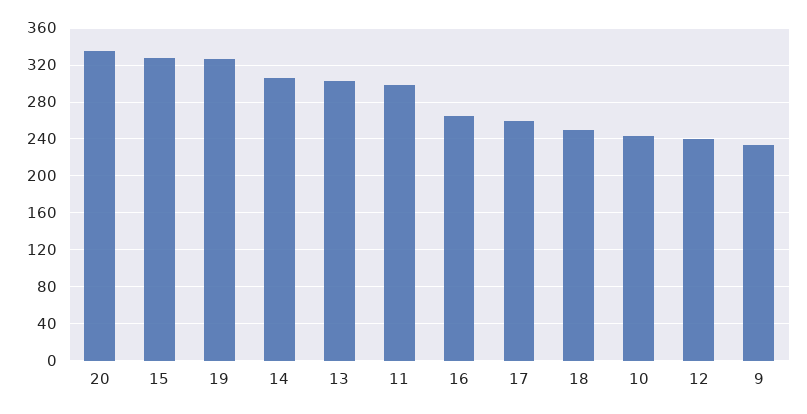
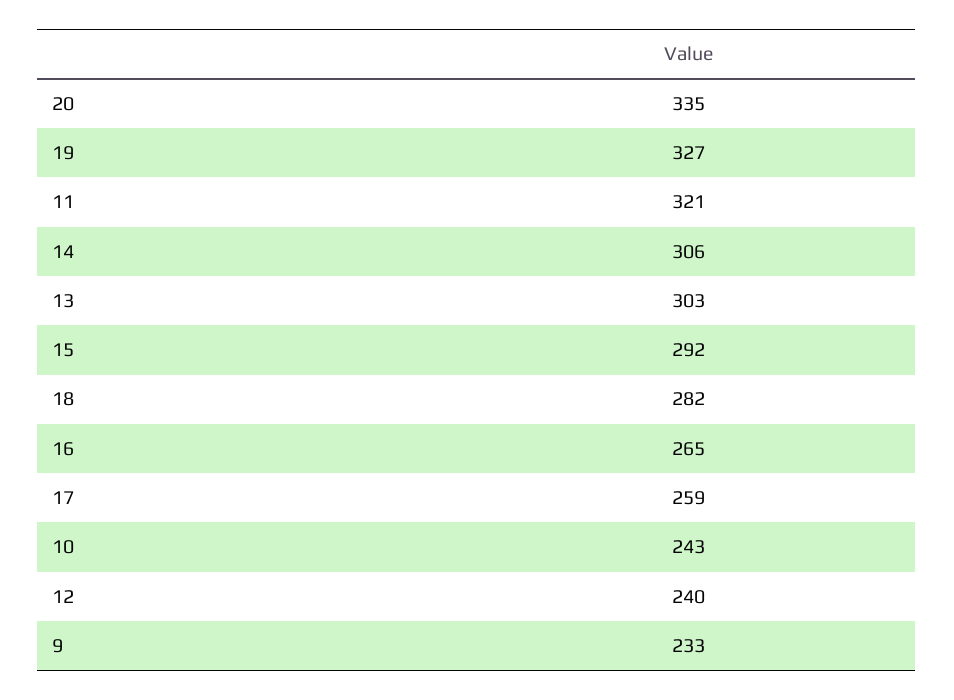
  {
    "20": 335,
-   "15": 330,
+   "15": 292,
    "19": 327,
    "14": 306,
    "13": 303,
-   "11": 300,
+   "11": 321,
    "16": 265,
    "17": 259,
-   "18": 250,
+   "18": 282,
    "10": 243,
    "12": 240,
    "9": 233
  }

